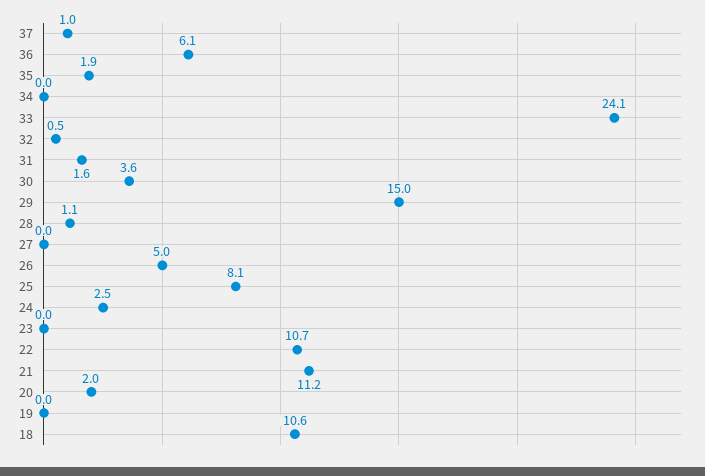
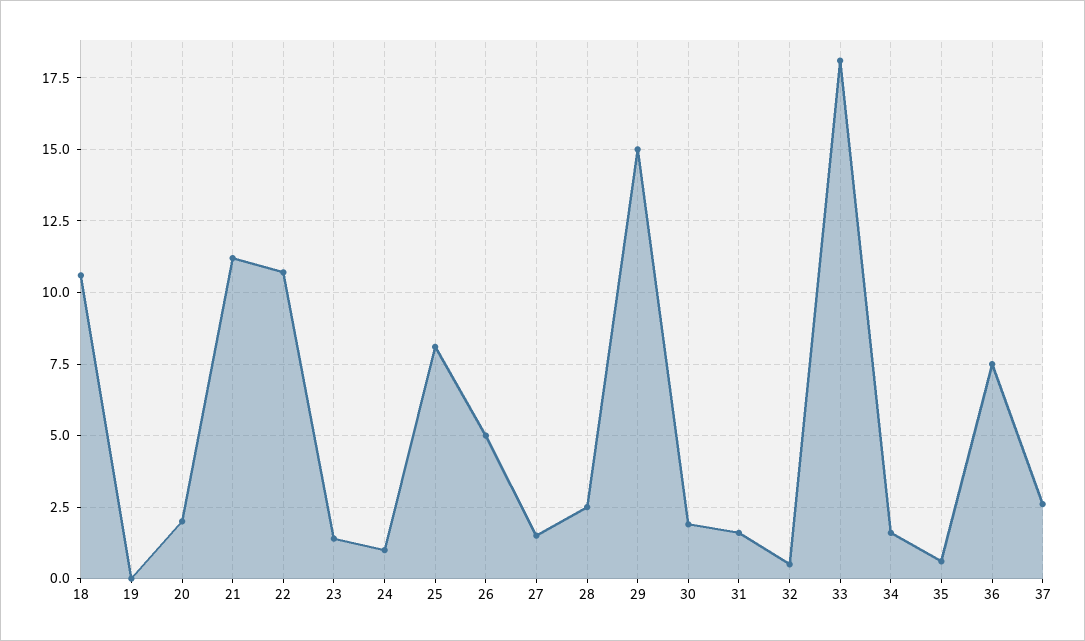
  {
-   "37": 1,
+   "37": 2.5,
-   "36": 6.1,
+   "36": 7.5,
-   "35": 1.9,
+   "35": 0.5,
-   "34": 0,
+   "34": 1.5,
-   "33": 24.1,
+   "33": 18,
    "32": 0.5,
    "31": 1.6,
-   "30": 3.6,
+   "30": 2,
    "29": 15,
-   "28": 1.1,
+   "28": 2.5,
-   "27": 0,
+   "27": 1.5,
    "26": 5,
    "25": 8.1,
-   "24": 2.5,
+   "24": 1,
-   "23": 0,
+   "23": 1.5,
    "22": 10.7,
    "21": 11.2,
    "20": 2,
    "19": 0,
    "18": 10.6
  }

